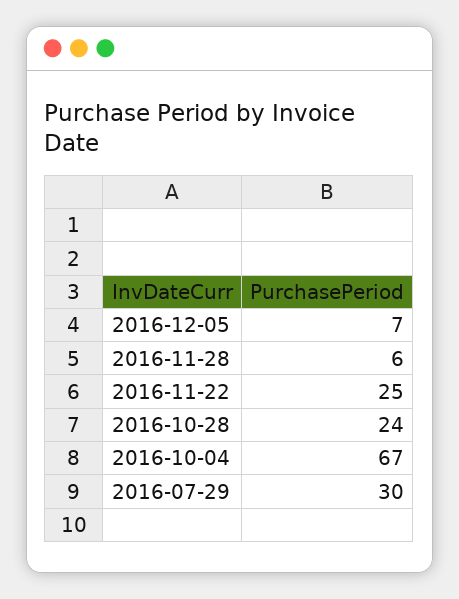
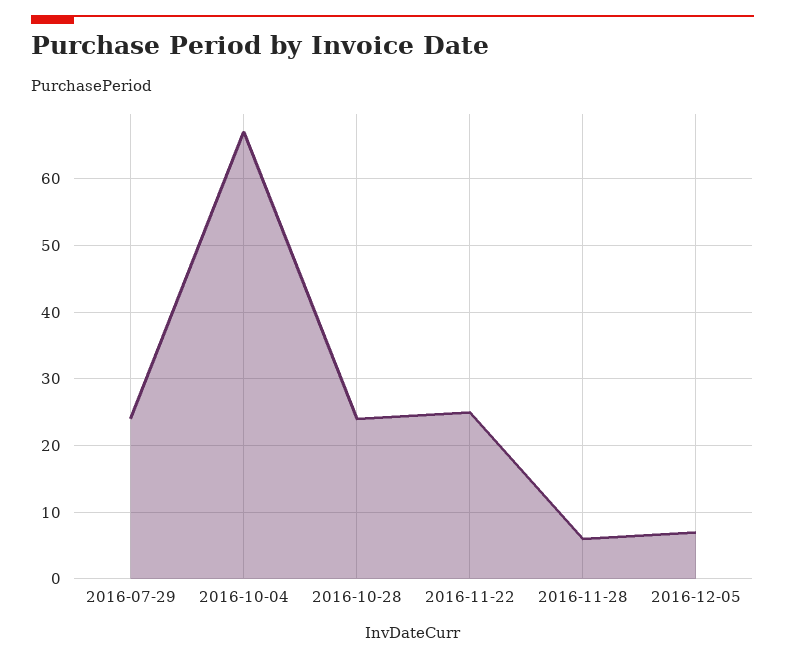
  {
    "2016-12-05": 7,
    "2016-11-28": 6,
    "2016-11-22": 25,
    "2016-10-28": 24,
    "2016-10-04": 67,
-   "2016-07-29": 30
+   "2016-07-29": 24
  }

